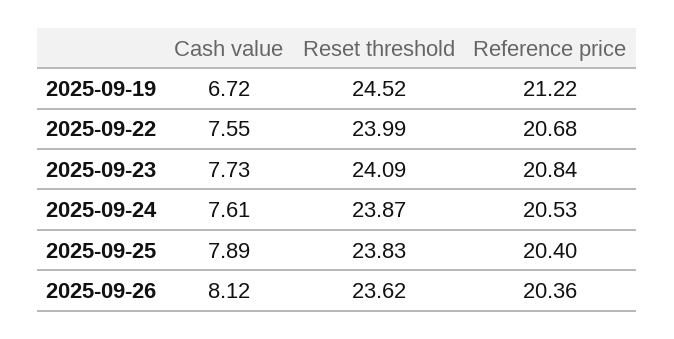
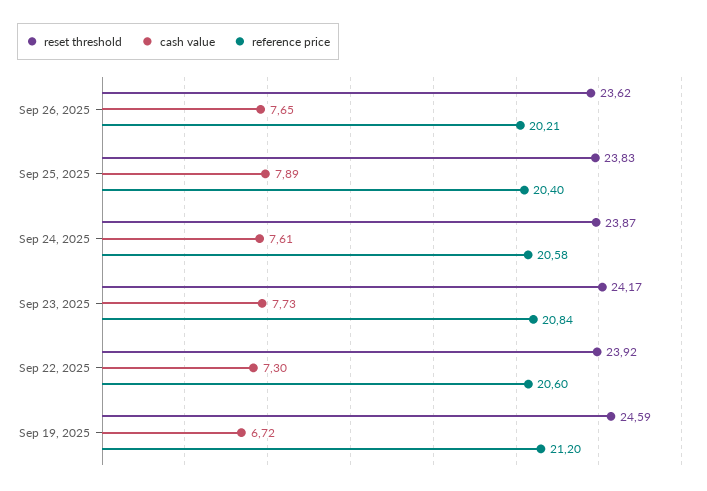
  {
    "Cash value": {
      "2025-09-19": 6.72,
-     "2025-09-22": 7.55,
+     "2025-09-22": 7.3,
      "2025-09-23": 7.73,
      "2025-09-24": 7.61,
      "2025-09-25": 7.89,
-     "2025-09-26": 8.12
+     "2025-09-26": 7.65
    },
    "Reset threshold": {
-     "2025-09-19": 24.52,
+     "2025-09-19": 24.59,
-     "2025-09-22": 23.99,
+     "2025-09-22": 23.92,
-     "2025-09-23": 24.09,
+     "2025-09-23": 24.17,
      "2025-09-24": 23.87,
      "2025-09-25": 23.83,
      "2025-09-26": 23.62
    },
    "Reference price": {
-     "2025-09-19": 21.22,
+     "2025-09-19": 21.2,
-     "2025-09-22": 20.68,
+     "2025-09-22": 20.6,
      "2025-09-23": 20.84,
-     "2025-09-24": 20.53,
+     "2025-09-24": 20.58,
      "2025-09-25": 20.4,
-     "2025-09-26": 20.36
+     "2025-09-26": 20.21
    }
  }

